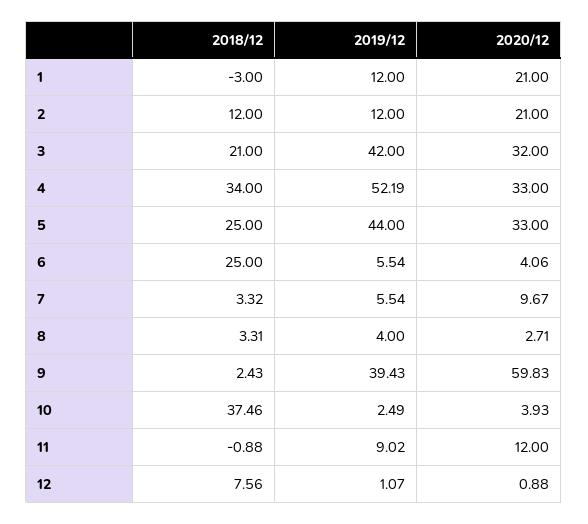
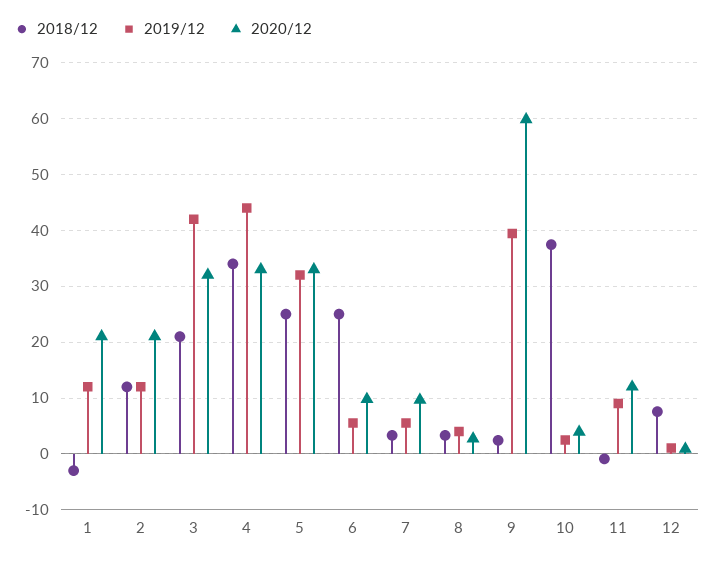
  {
    "2018/12": {
      "1": -3,
      "2": 12,
      "3": 21,
      "4": 34,
      "5": 25,
      "6": 25,
      "7": 3.32,
      "8": 3.31,
      "9": 2.43,
      "10": 37.46,
      "11": -0.88,
      "12": 7.56
    },
    "2019/12": {
      "1": 12,
      "2": 12,
      "3": 42,
-     "4": 52.19,
+     "4": 44,
-     "5": 44,
+     "5": 32,
      "6": 5.54,
      "7": 5.54,
      "8": 4,
      "9": 39.43,
      "10": 2.49,
      "11": 9.02,
      "12": 1.07
    },
    "2020/12": {
      "1": 21,
      "2": 21,
      "3": 32,
      "4": 33,
      "5": 33,
-     "6": 4.06,
+     "6": 10,
      "7": 9.67,
      "8": 2.71,
      "9": 59.83,
      "10": 3.93,
      "11": 12,
      "12": 0.88
    }
  }

